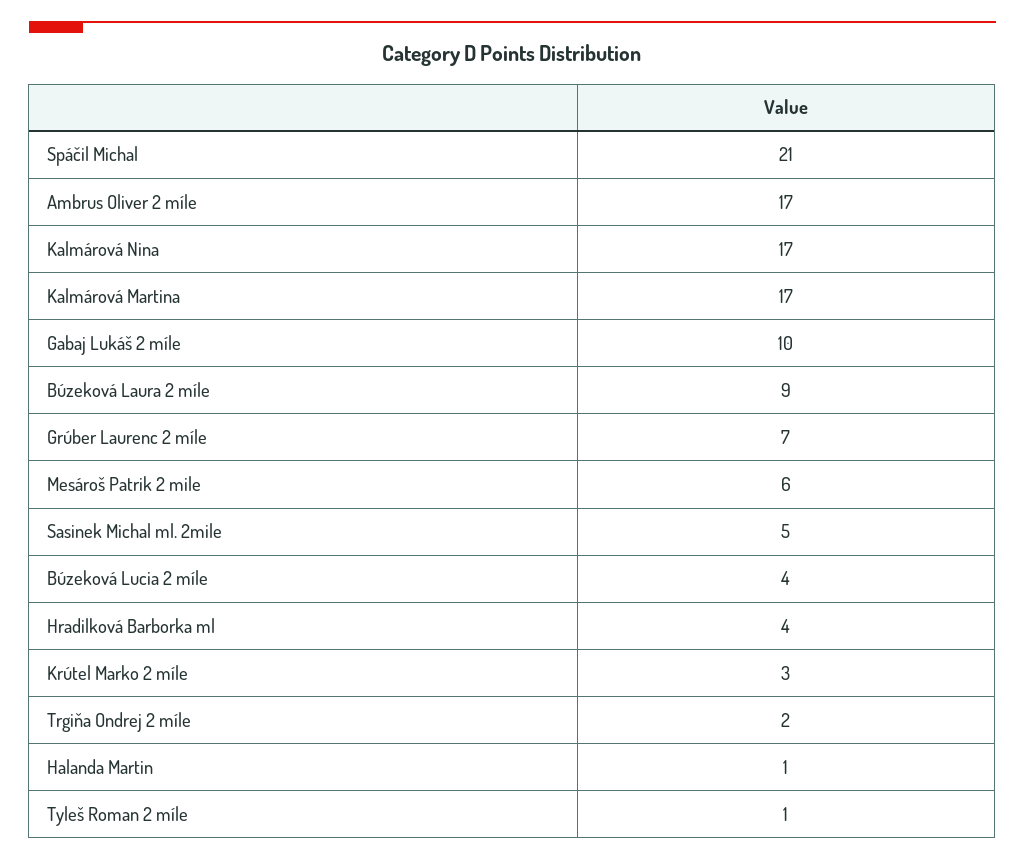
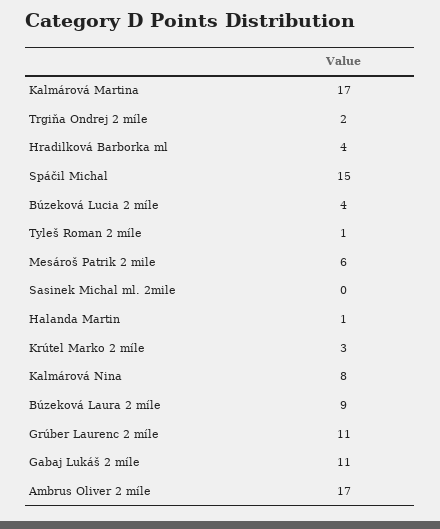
  {
-   "Spáčil Michal": 21,
+   "Spáčil Michal": 15,
    "Ambrus Oliver 2 míle": 17,
-   "Kalmárová Nina": 17,
+   "Kalmárová Nina": 8,
    "Kalmárová Martina": 17,
-   "Gabaj Lukáš 2 míle": 10,
+   "Gabaj Lukáš 2 míle": 11,
    "Búzeková Laura 2 míle": 9,
-   "Grúber Laurenc 2 míle": 7,
+   "Grúber Laurenc 2 míle": 11,
    "Mesároš Patrik 2 mile": 6,
-   "Sasinek Michal ml. 2mile": 5,
+   "Sasinek Michal ml. 2mile": 0,
    "Búzeková Lucia 2 míle": 4,
    "Hradilková Barborka ml": 4,
    "Krútel Marko 2 míle": 3,
    "Trgiňa Ondrej 2 míle": 2,
    "Halanda Martin": 1,
    "Tyleš Roman 2 míle": 1
  }

